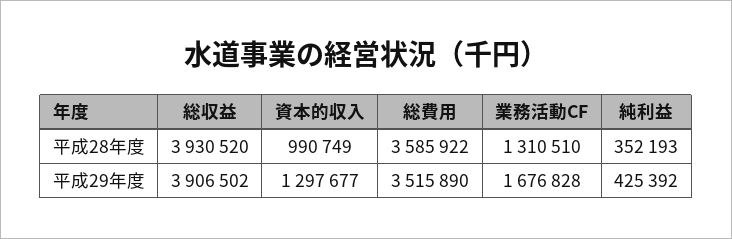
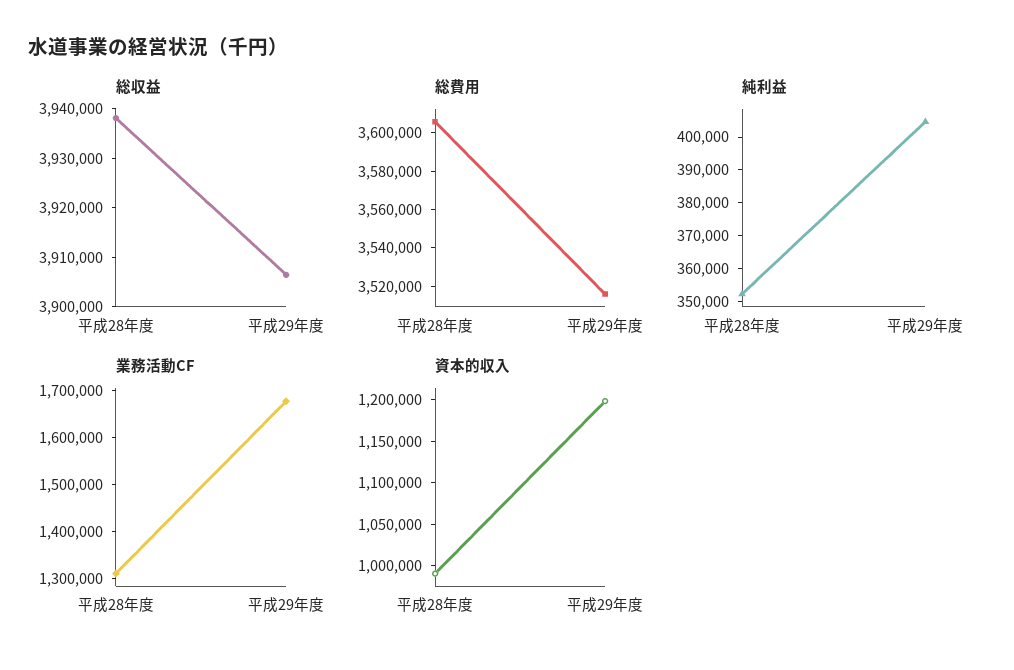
  {
    "総収益": {
-     "平成28年度": 3930520,
+     "平成28年度": 3938000,
      "平成29年度": 3906502
    },
    "資本的収入": {
      "平成28年度": 990749,
-     "平成29年度": 1297677
+     "平成29年度": 1200000
    },
    "総費用": {
-     "平成28年度": 3585922,
+     "平成28年度": 3605000,
      "平成29年度": 3515890
    },
    "業務活動CF": {
      "平成28年度": 1310510,
      "平成29年度": 1676828
    },
    "純利益": {
      "平成28年度": 352193,
-     "平成29年度": 425392
+     "平成29年度": 405000
    }
  }

